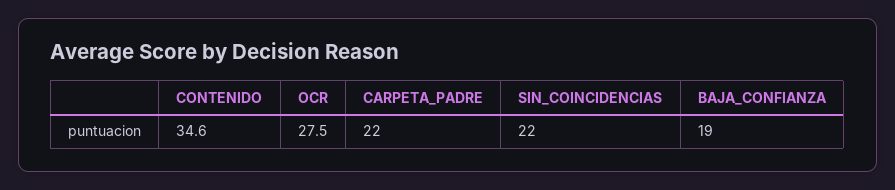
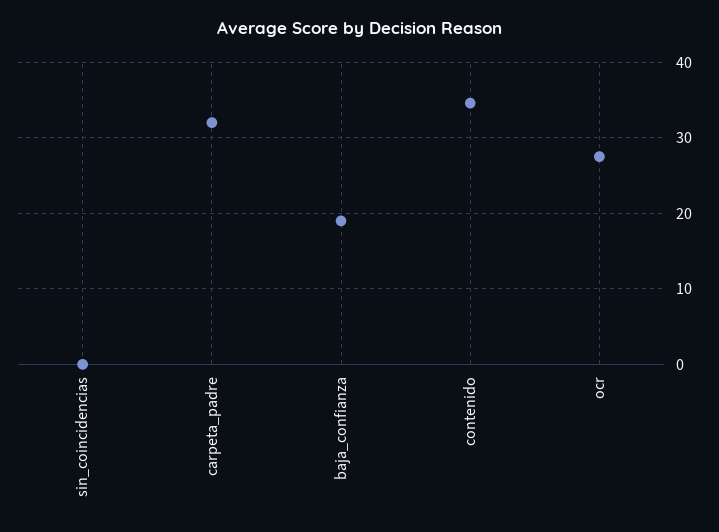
  {
    "CONTENIDO": 34.6,
    "OCR": 27.5,
-   "CARPETA_PADRE": 22,
+   "CARPETA_PADRE": 32,
-   "SIN_COINCIDENCIAS": 22,
+   "SIN_COINCIDENCIAS": 0,
    "BAJA_CONFIANZA": 19
  }

